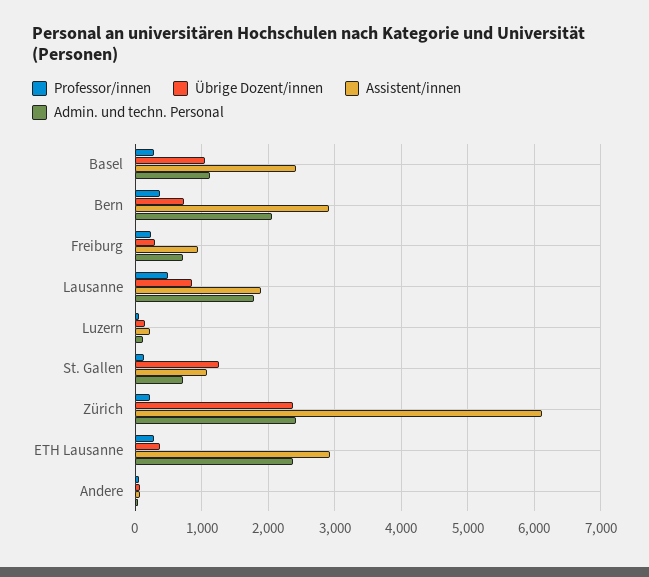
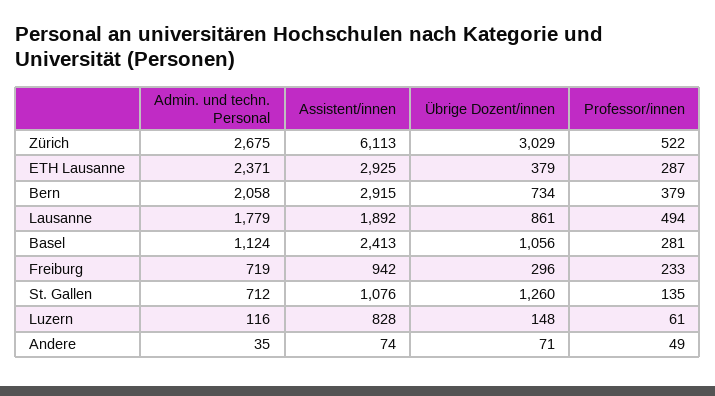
  {
    "Professor/innen": {
      "Basel": 281,
      "Bern": 379,
      "Freiburg": 233,
      "Lausanne": 494,
      "Luzern": 61,
      "St. Gallen": 135,
-     "Zürich": 200,
+     "Zürich": 522,
      "ETH Lausanne": 287,
      "Andere": 49
    },
    "Übrige Dozent/innen": {
      "Basel": 1056,
      "Bern": 734,
      "Freiburg": 296,
      "Lausanne": 861,
      "Luzern": 148,
      "St. Gallen": 1260,
-     "Zürich": 2400,
+     "Zürich": 3029,
      "ETH Lausanne": 379,
      "Andere": 71
    },
    "Assistent/innen": {
      "Basel": 2413,
      "Bern": 2915,
      "Freiburg": 942,
      "Lausanne": 1892,
-     "Luzern": 200,
+     "Luzern": 828,
      "St. Gallen": 1076,
      "Zürich": 6113,
      "ETH Lausanne": 2925,
      "Andere": 74
    },
    "Admin. und techn. Personal": {
      "Basel": 1124,
      "Bern": 2058,
      "Freiburg": 719,
      "Lausanne": 1779,
      "Luzern": 116,
      "St. Gallen": 712,
-     "Zürich": 2400,
+     "Zürich": 2675,
      "ETH Lausanne": 2371,
      "Andere": 35
    }
  }

